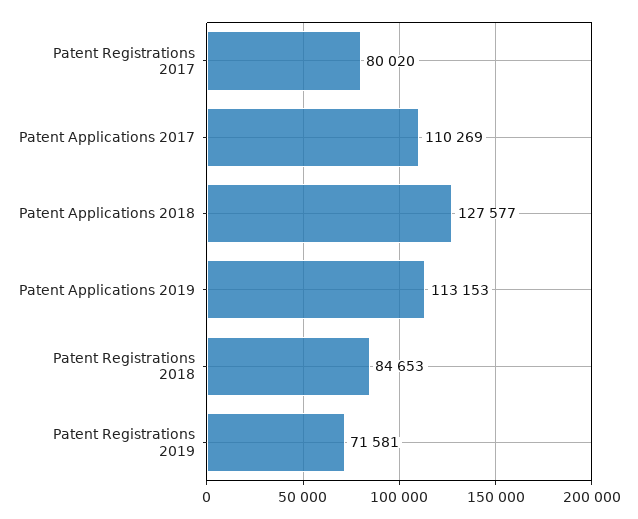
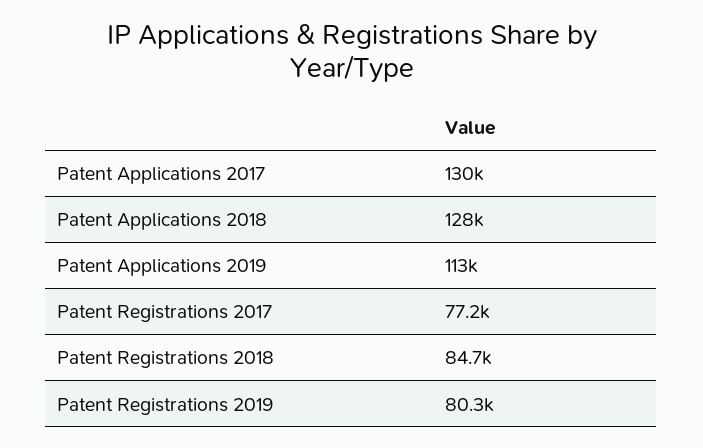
  {
-   "Patent Registrations 2017": 80020,
+   "Patent Registrations 2017": 77200,
-   "Patent Applications 2017": 110269,
+   "Patent Applications 2017": 130000,
    "Patent Applications 2018": 127577,
    "Patent Applications 2019": 113153,
    "Patent Registrations 2018": 84653,
-   "Patent Registrations 2019": 71581
+   "Patent Registrations 2019": 80300
  }

